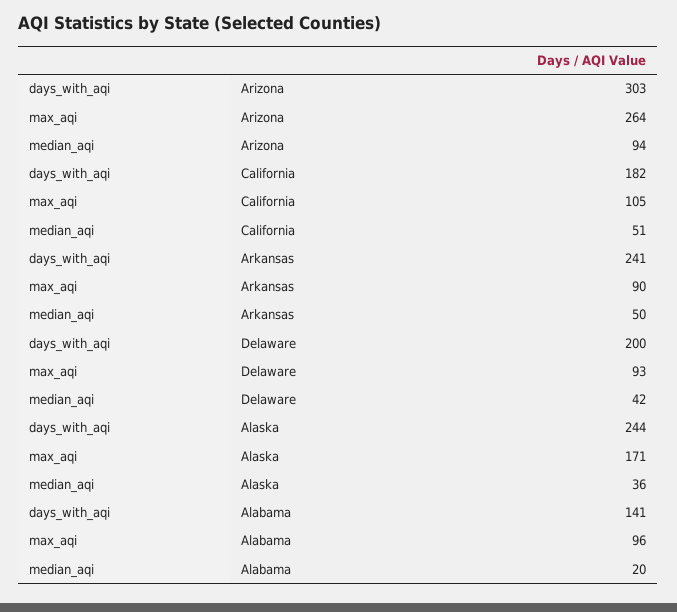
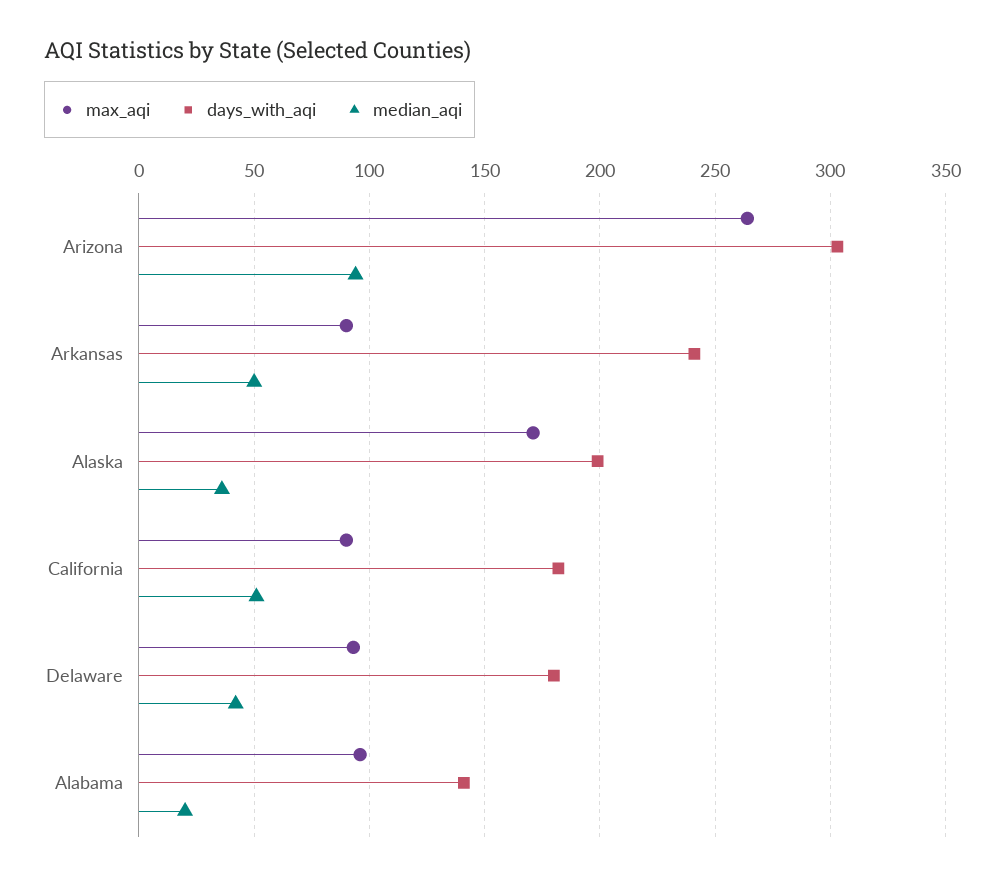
  {
    "days_with_aqi": {
      "Arizona": 303,
      "California": 182,
      "Arkansas": 241,
-     "Delaware": 200,
+     "Delaware": 180,
-     "Alaska": 244,
+     "Alaska": 200,
      "Alabama": 141
    },
    "max_aqi": {
      "Arizona": 264,
-     "California": 105,
+     "California": 90,
      "Arkansas": 90,
      "Delaware": 93,
      "Alaska": 171,
      "Alabama": 96
    },
    "median_aqi": {
      "Arizona": 94,
      "California": 51,
      "Arkansas": 50,
      "Delaware": 42,
      "Alaska": 36,
      "Alabama": 20
    }
  }

